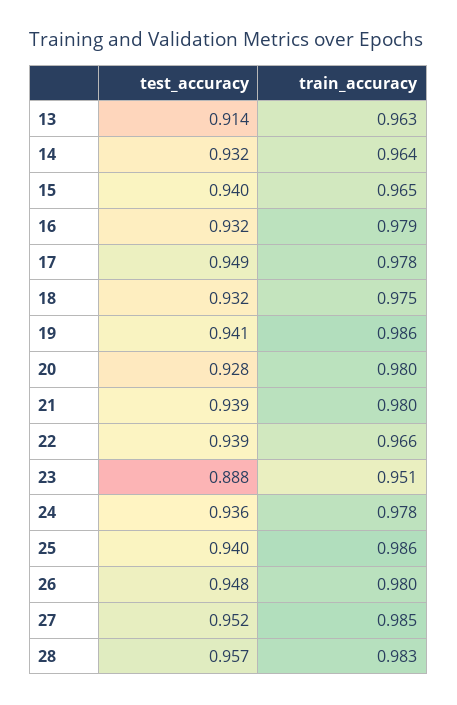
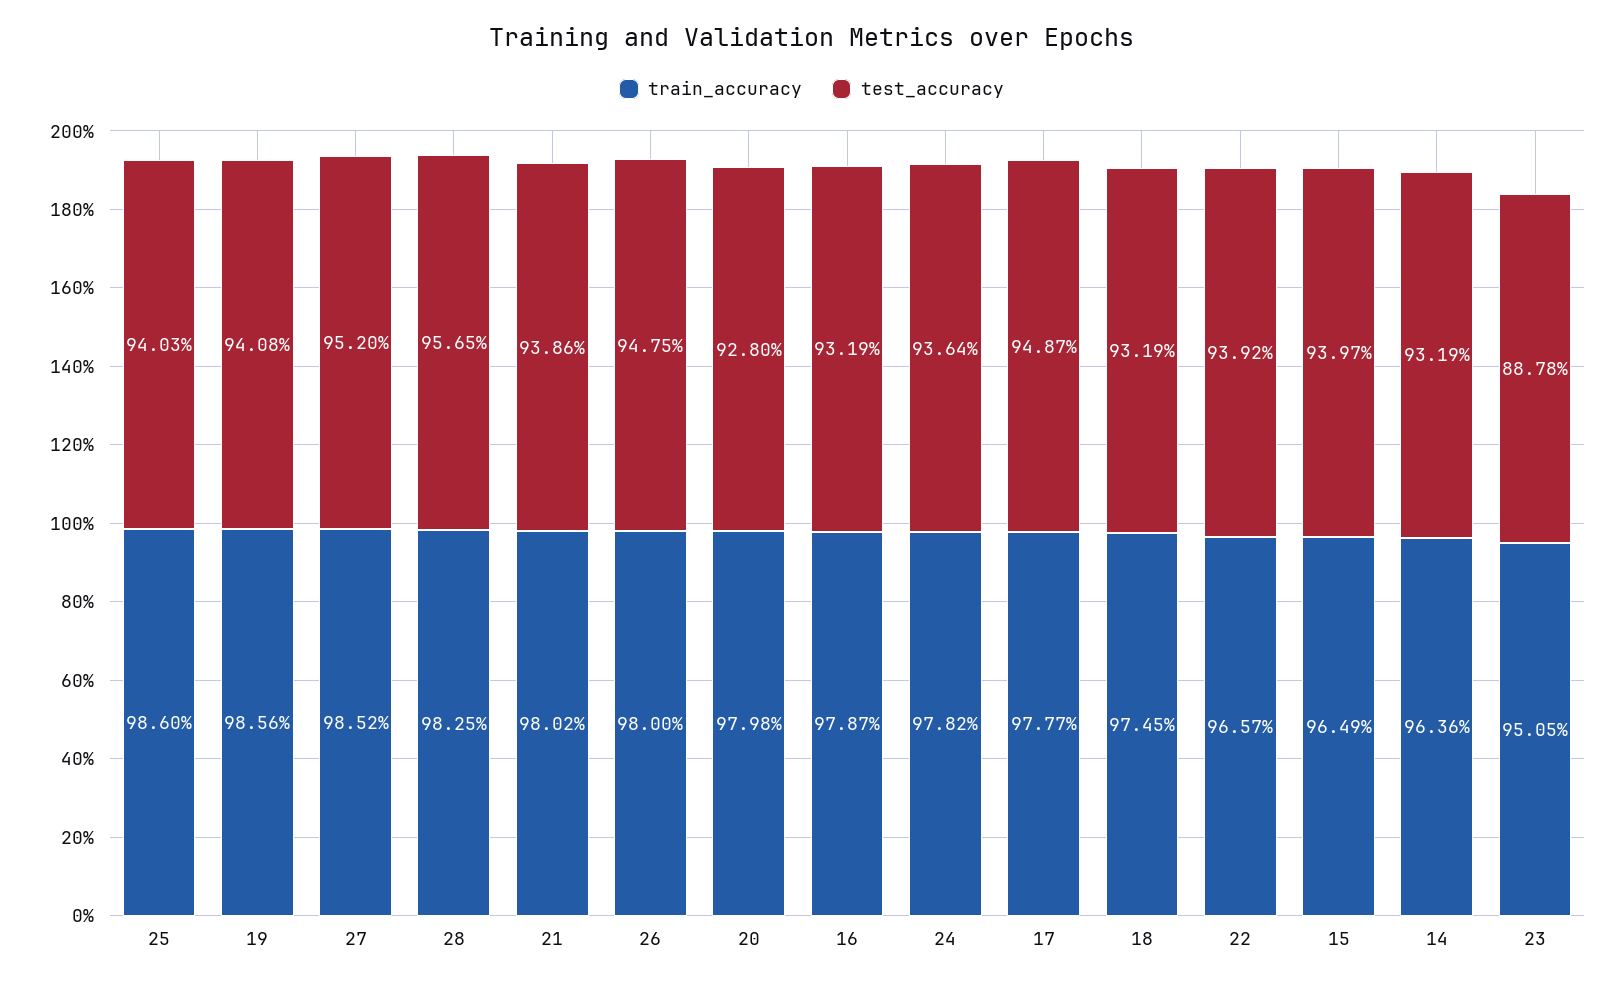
  {
    "test_accuracy": {
-     "13": 0.914,
      "14": 0.9319,
      "15": 0.9397,
      "16": 0.9319,
      "17": 0.9487,
      "18": 0.9319,
      "19": 0.9408,
      "20": 0.928,
      "21": 0.9386,
      "22": 0.9392,
      "23": 0.8878,
      "24": 0.9364,
      "25": 0.9403,
      "26": 0.9475,
      "27": 0.952,
      "28": 0.9565
    },
    "train_accuracy": {
-     "13": 0.963,
      "14": 0.9636,
      "15": 0.9649,
      "16": 0.9787,
      "17": 0.9777,
      "18": 0.9745,
      "19": 0.9856,
      "20": 0.9798,
      "21": 0.9802,
      "22": 0.9657,
      "23": 0.9505,
      "24": 0.9782,
      "25": 0.986,
      "26": 0.98,
      "27": 0.9852,
      "28": 0.9825
    }
  }

